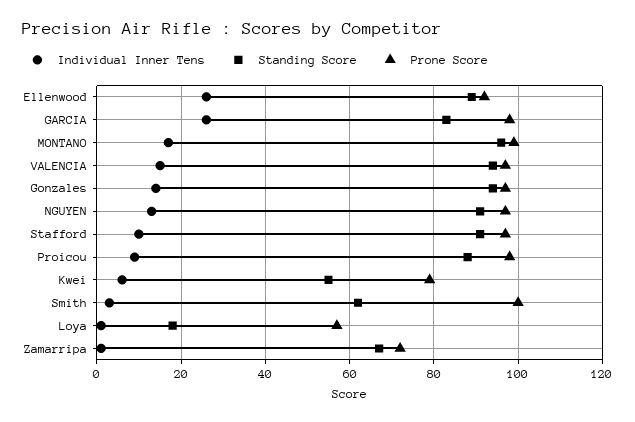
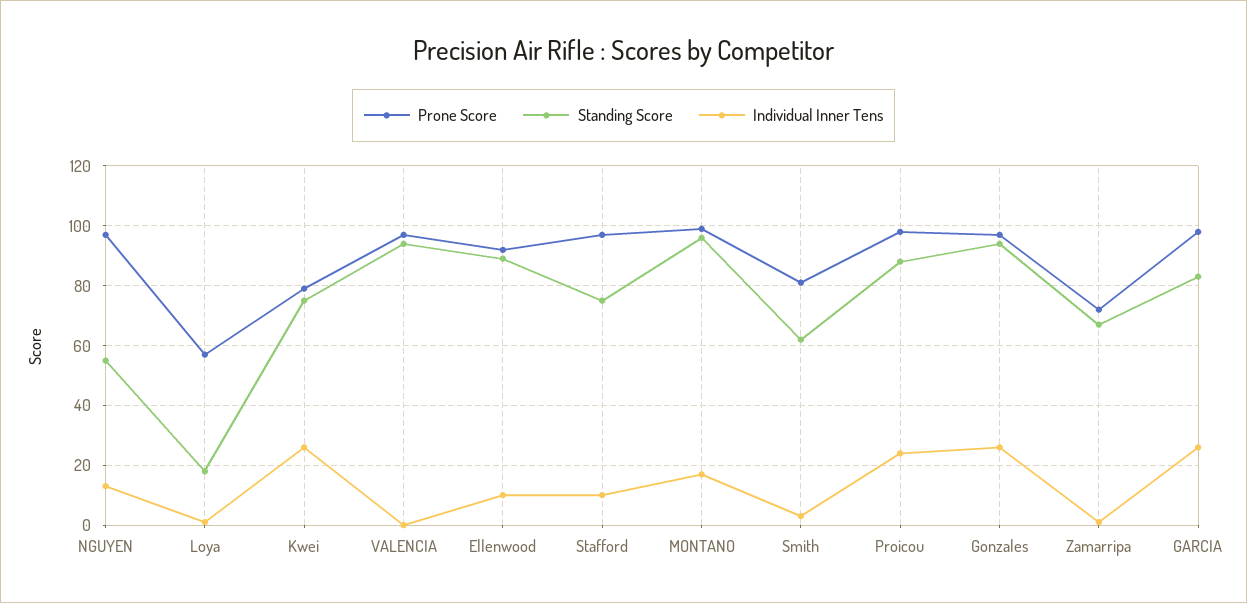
  {
    "Individual Inner Tens": {
-     "Ellenwood": 25,
+     "Ellenwood": 10,
      "GARCIA": 25,
      "MONTANO": 15,
-     "VALENCIA": 15,
+     "VALENCIA": 0,
-     "Gonzales": 15,
+     "Gonzales": 25,
      "NGUYEN": 15,
      "Stafford": 10,
-     "Proicou": 10,
+     "Proicou": 25,
-     "Kwei": 5,
+     "Kwei": 25,
      "Smith": 5,
      "Loya": 0,
      "Zamarripa": 0
    },
    "Standing Score": {
      "Ellenwood": 90,
      "GARCIA": 85,
      "MONTANO": 95,
      "VALENCIA": 95,
      "Gonzales": 95,
-     "NGUYEN": 90,
+     "NGUYEN": 55,
-     "Stafford": 90,
+     "Stafford": 75,
      "Proicou": 90,
-     "Kwei": 55,
+     "Kwei": 75,
      "Smith": 60,
      "Loya": 20,
      "Zamarripa": 65
    },
    "Prone Score": {
      "Ellenwood": 90,
      "GARCIA": 100,
      "MONTANO": 100,
      "VALENCIA": 95,
      "Gonzales": 95,
      "NGUYEN": 95,
      "Stafford": 95,
      "Proicou": 100,
      "Kwei": 80,
-     "Smith": 100,
+     "Smith": 80,
      "Loya": 55,
      "Zamarripa": 70
    }
  }

